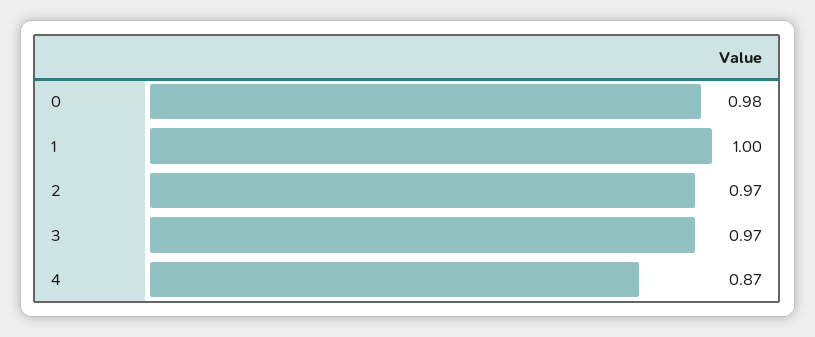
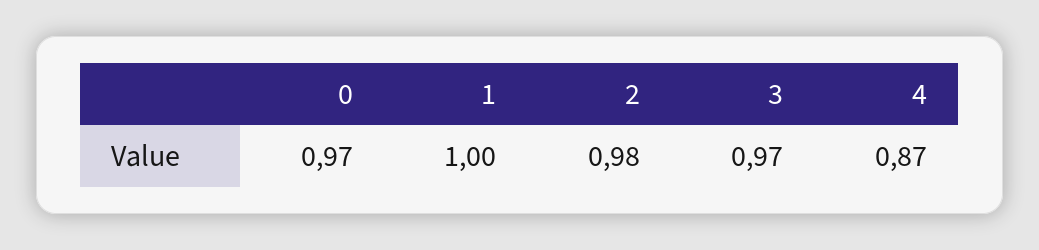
  {
-   "0": 0.98,
+   "0": 0.97,
    "1": 1,
-   "2": 0.97,
+   "2": 0.98,
    "3": 0.97,
    "4": 0.87
  }

